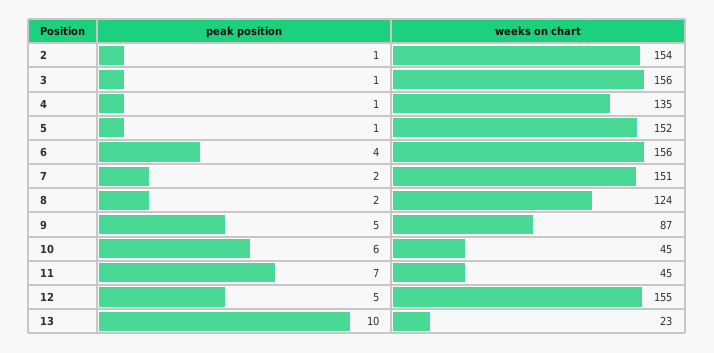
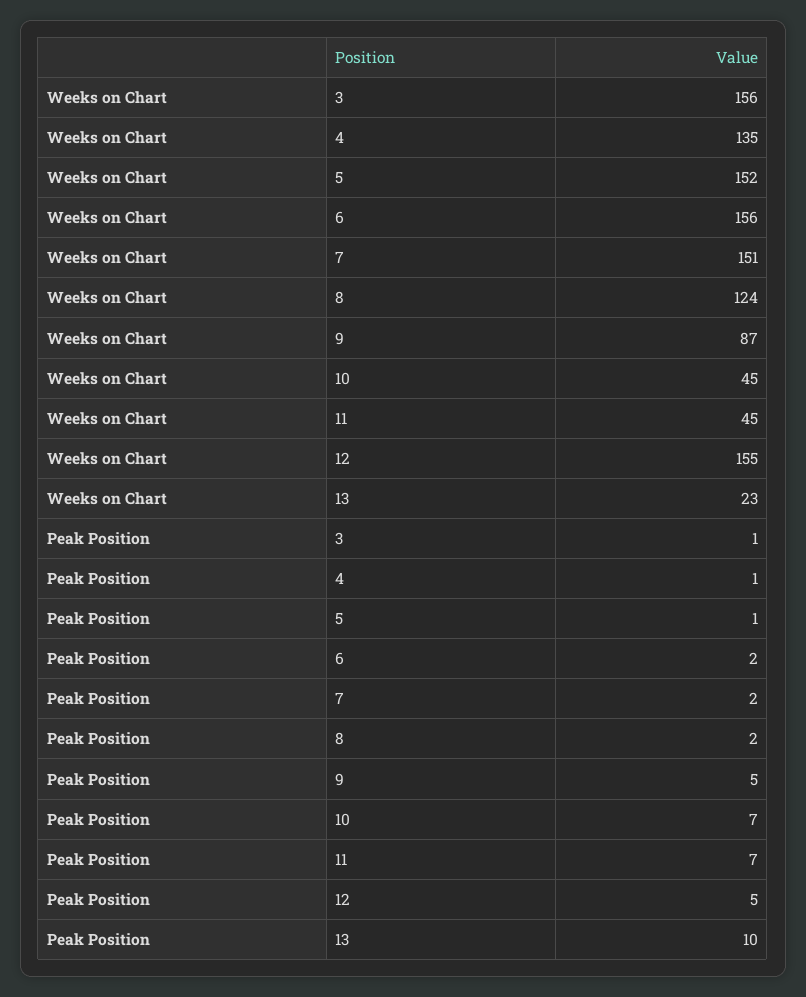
  {
    "peak position": {
-     "2": 1,
      "3": 1,
      "4": 1,
      "5": 1,
-     "6": 4,
+     "6": 2,
      "7": 2,
      "8": 2,
      "9": 5,
-     "10": 6,
+     "10": 7,
      "11": 7,
      "12": 5,
      "13": 10
    },
    "weeks on chart": {
-     "2": 154,
      "3": 156,
      "4": 135,
      "5": 152,
      "6": 156,
      "7": 151,
      "8": 124,
      "9": 87,
      "10": 45,
      "11": 45,
      "12": 155,
      "13": 23
    }
  }

